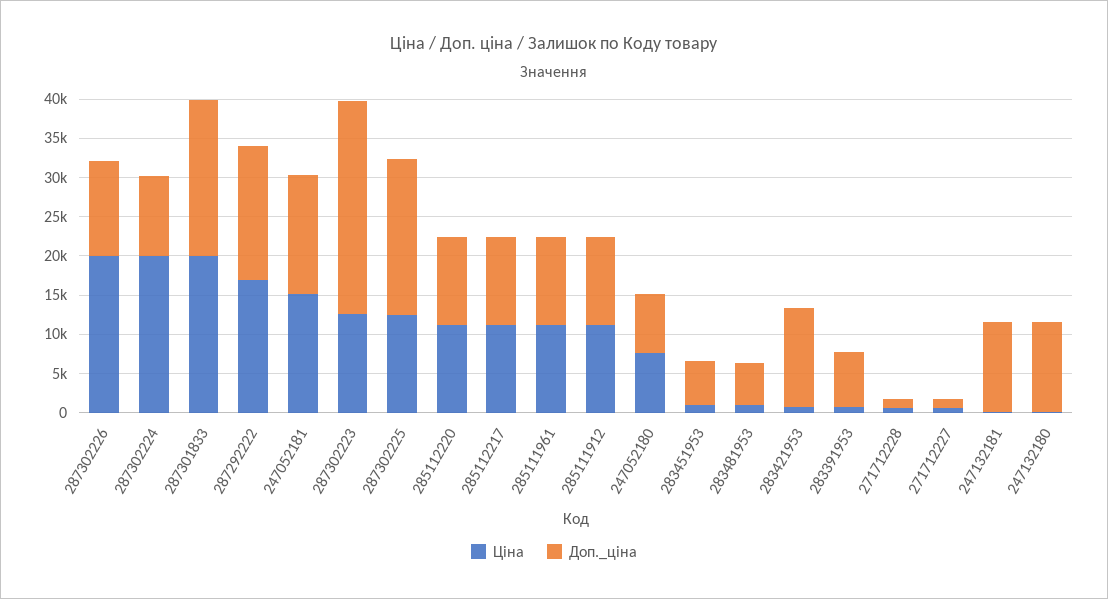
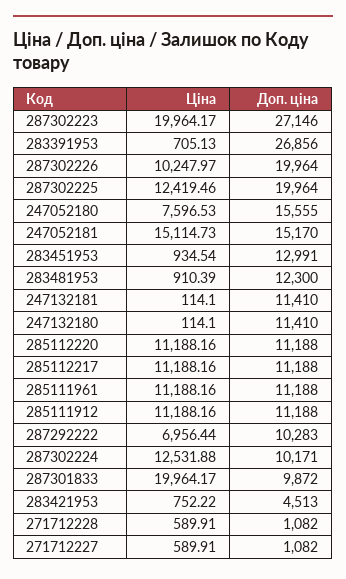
  {
    "Ціна": {
-     "287302226": 20000,
+     "287302226": 10247.97,
-     "287302224": 20000,
+     "287302224": 12531.88,
      "287301833": 19964.17,
-     "287292222": 17500,
+     "287292222": 6956.44,
      "247052181": 15114.73,
-     "287302223": 12500,
+     "287302223": 19964.17,
      "287302225": 12419.46,
      "285112220": 11188.16,
      "285112217": 11188.16,
      "285111961": 11188.16,
      "285111912": 11188.16,
      "247052180": 7596.53,
      "283451953": 934.54,
      "283481953": 910.39,
      "283421953": 752.22,
      "283391953": 705.13,
      "271712228": 589.91,
      "271712227": 589.91,
      "247132181": 114.1,
      "247132180": 114.1
    },
    "Доп._ціна": {
-     "287302226": 12500,
+     "287302226": 19964,
      "287302224": 10171,
-     "287301833": 20000,
+     "287301833": 9872,
-     "287292222": 17500,
+     "287292222": 10283,
      "247052181": 15170,
      "287302223": 27146,
      "287302225": 19964,
      "285112220": 11188,
      "285112217": 11188,
      "285111961": 11188,
      "285111912": 11188,
-     "247052180": 7500,
+     "247052180": 15555,
-     "283451953": 5000,
+     "283451953": 12991,
-     "283481953": 5000,
+     "283481953": 12300,
-     "283421953": 12500,
+     "283421953": 4513,
-     "283391953": 7500,
+     "283391953": 26856,
      "271712228": 1082,
      "271712227": 1082,
      "247132181": 11410,
      "247132180": 11410
    }
  }

